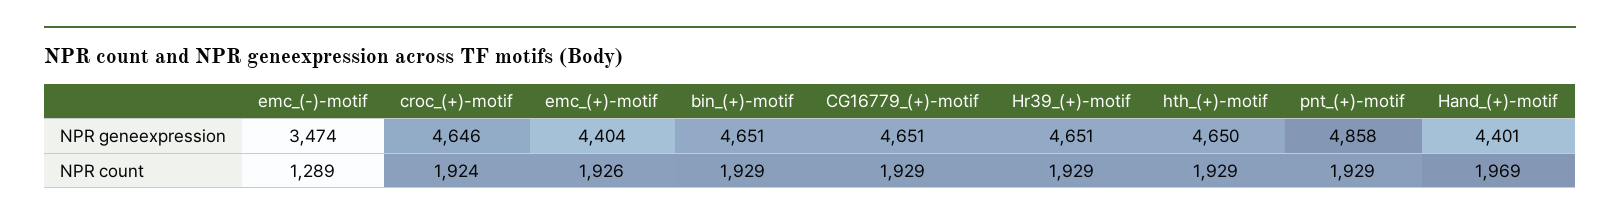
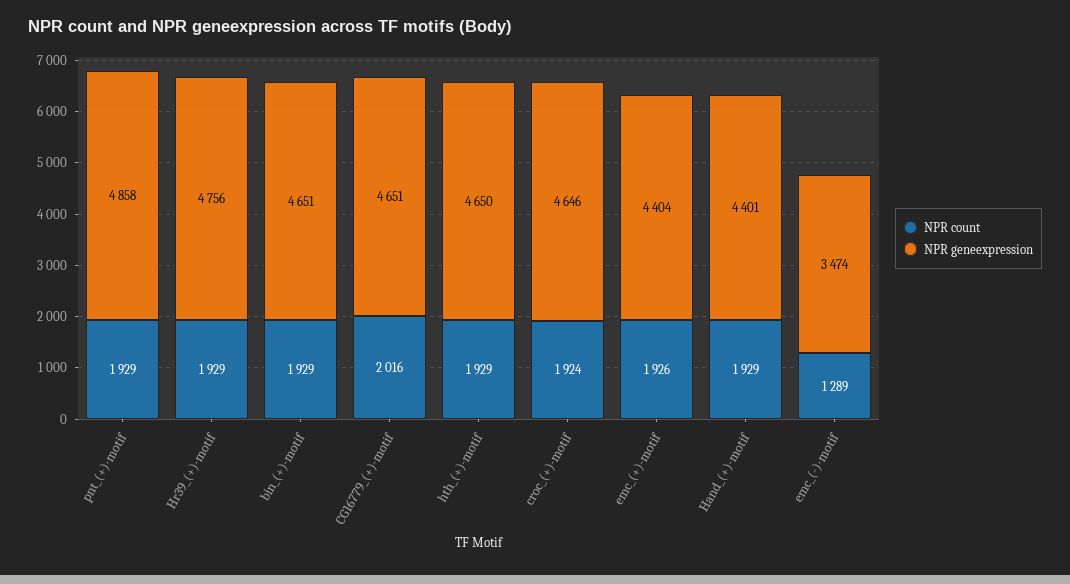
  {
    "NPR geneexpression": {
      "emc_(-)-motif": 3474,
      "croc_(+)-motif": 4646,
      "emc_(+)-motif": 4404,
      "bin_(+)-motif": 4651,
      "CG16779_(+)-motif": 4651,
-     "Hr39_(+)-motif": 4651,
+     "Hr39_(+)-motif": 4756,
      "hth_(+)-motif": 4650,
      "pnt_(+)-motif": 4858,
      "Hand_(+)-motif": 4401
    },
    "NPR count": {
      "emc_(-)-motif": 1289,
      "croc_(+)-motif": 1924,
      "emc_(+)-motif": 1926,
      "bin_(+)-motif": 1929,
-     "CG16779_(+)-motif": 1929,
+     "CG16779_(+)-motif": 2016,
      "Hr39_(+)-motif": 1929,
      "hth_(+)-motif": 1929,
      "pnt_(+)-motif": 1929,
-     "Hand_(+)-motif": 1969
+     "Hand_(+)-motif": 1929
    }
  }

